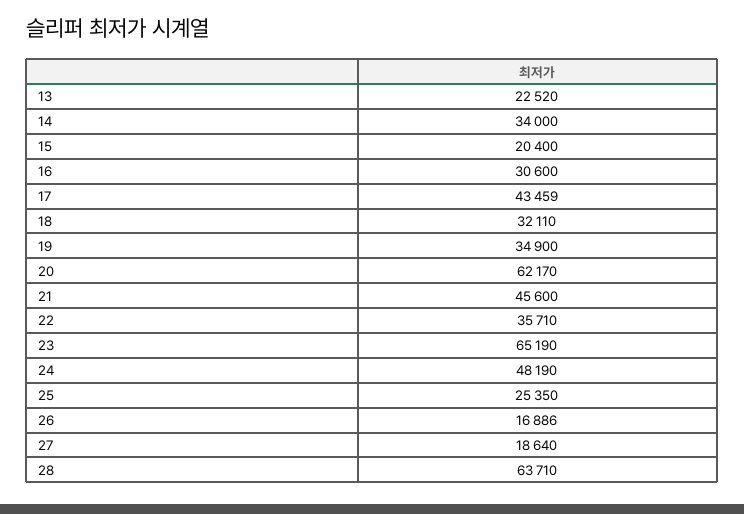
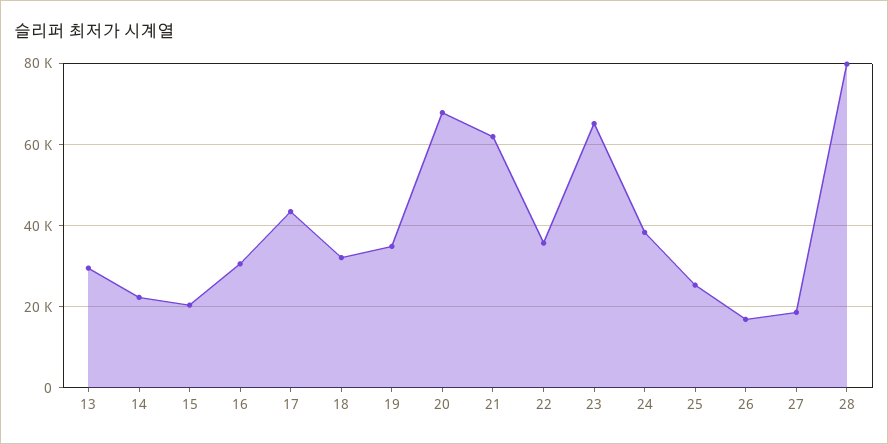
  {
-   "13": 22520,
+   "13": 30000,
-   "14": 34000,
+   "14": 22000,
    "15": 20400,
    "16": 30600,
    "17": 43459,
    "18": 32110,
    "19": 34900,
-   "20": 62170,
+   "20": 68000,
-   "21": 45600,
+   "21": 62000,
    "22": 35710,
    "23": 65190,
-   "24": 48190,
+   "24": 38000,
    "25": 25350,
    "26": 16886,
    "27": 18640,
-   "28": 63710
+   "28": 80000
  }

